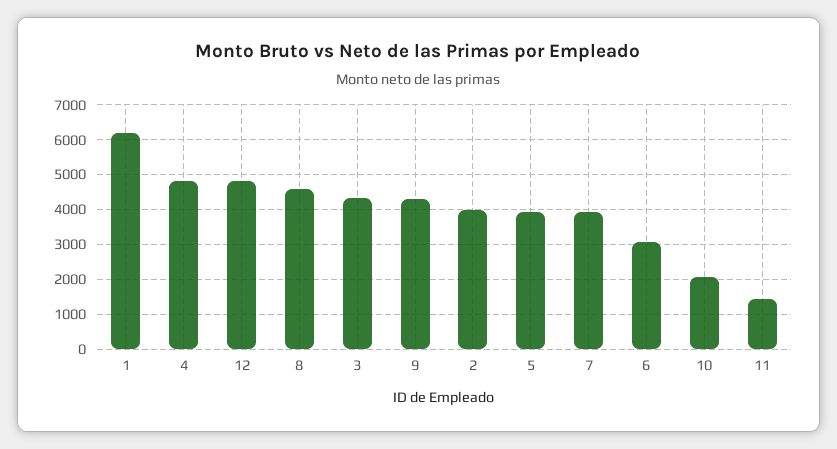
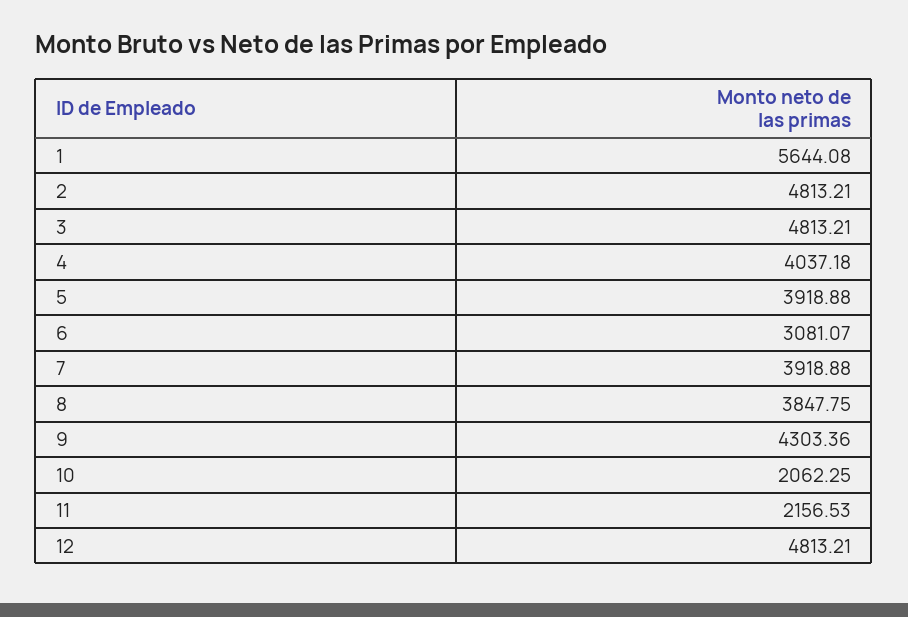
  {
-   "1": 6200,
+   "1": 5644.08,
-   "4": 4800,
+   "4": 4037.18,
    "12": 4813.21,
-   "8": 4600,
+   "8": 3847.75,
-   "3": 4400,
+   "3": 4813.21,
    "9": 4303.36,
-   "2": 4000,
+   "2": 4813.21,
    "5": 3918.88,
    "7": 3918.88,
    "6": 3081.07,
    "10": 2062.25,
-   "11": 1400
+   "11": 2156.53
  }

